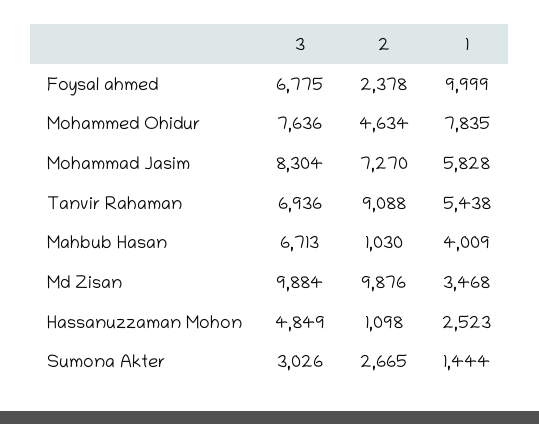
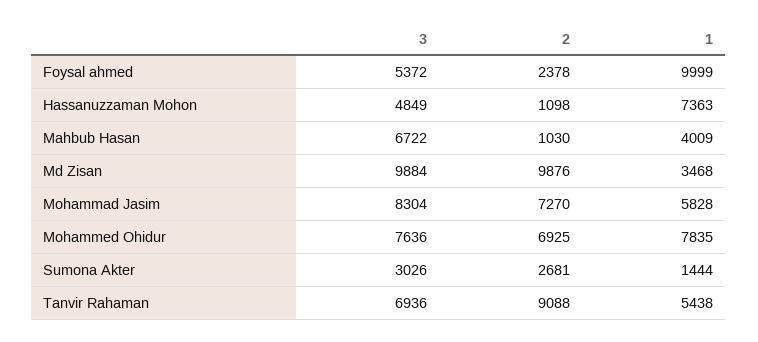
  {
    "3": {
-     "Foysal ahmed": 6775,
+     "Foysal ahmed": 5372,
      "Mohammed Ohidur": 7636,
      "Mohammad Jasim": 8304,
      "Tanvir Rahaman": 6936,
-     "Mahbub Hasan": 6713,
+     "Mahbub Hasan": 6722,
      "Md Zisan": 9884,
      "Hassanuzzaman Mohon": 4849,
      "Sumona Akter": 3026
    },
    "2": {
      "Foysal ahmed": 2378,
-     "Mohammed Ohidur": 4634,
+     "Mohammed Ohidur": 6925,
      "Mohammad Jasim": 7270,
      "Tanvir Rahaman": 9088,
      "Mahbub Hasan": 1030,
      "Md Zisan": 9876,
      "Hassanuzzaman Mohon": 1098,
-     "Sumona Akter": 2665
+     "Sumona Akter": 2681
    },
    "1": {
      "Foysal ahmed": 9999,
      "Mohammed Ohidur": 7835,
      "Mohammad Jasim": 5828,
      "Tanvir Rahaman": 5438,
      "Mahbub Hasan": 4009,
      "Md Zisan": 3468,
-     "Hassanuzzaman Mohon": 2523,
+     "Hassanuzzaman Mohon": 7363,
      "Sumona Akter": 1444
    }
  }

